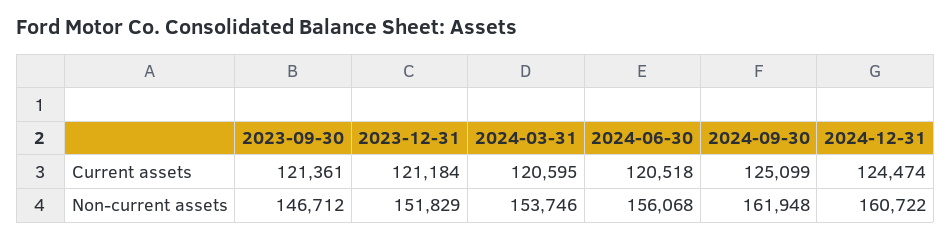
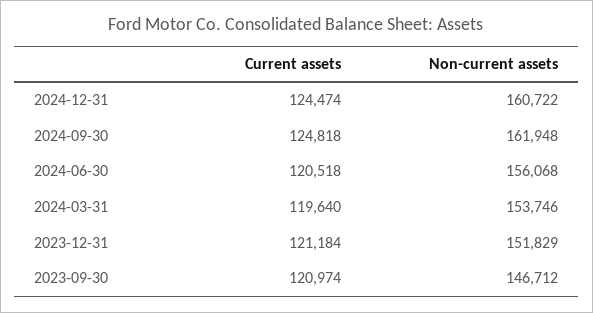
  {
    "2023-09-30": {
-     "Current assets": 121361,
+     "Current assets": 120974,
      "Non-current assets": 146712
    },
    "2023-12-31": {
      "Current assets": 121184,
      "Non-current assets": 151829
    },
    "2024-03-31": {
-     "Current assets": 120595,
+     "Current assets": 119640,
      "Non-current assets": 153746
    },
    "2024-06-30": {
      "Current assets": 120518,
      "Non-current assets": 156068
    },
    "2024-09-30": {
-     "Current assets": 125099,
+     "Current assets": 124818,
      "Non-current assets": 161948
    },
    "2024-12-31": {
      "Current assets": 124474,
      "Non-current assets": 160722
    }
  }

